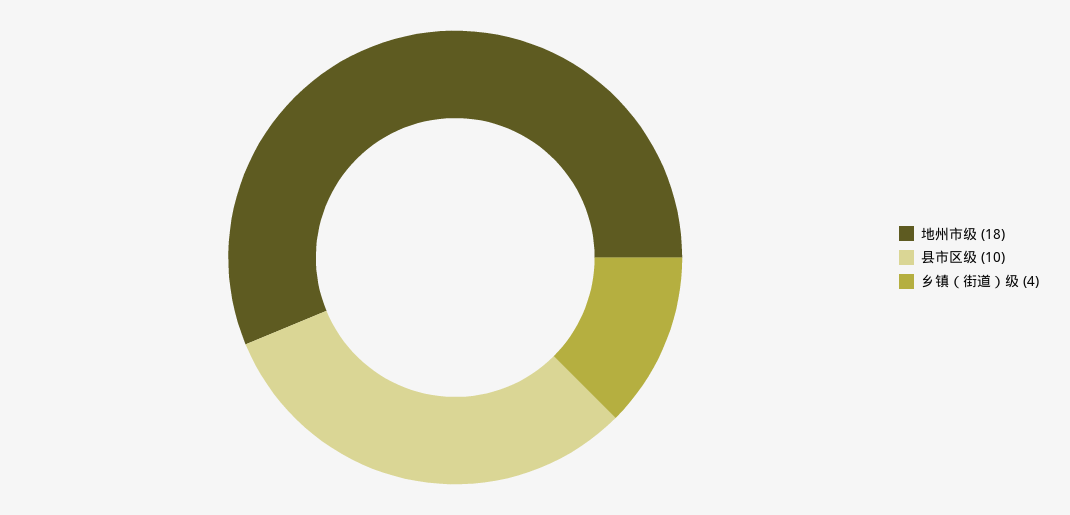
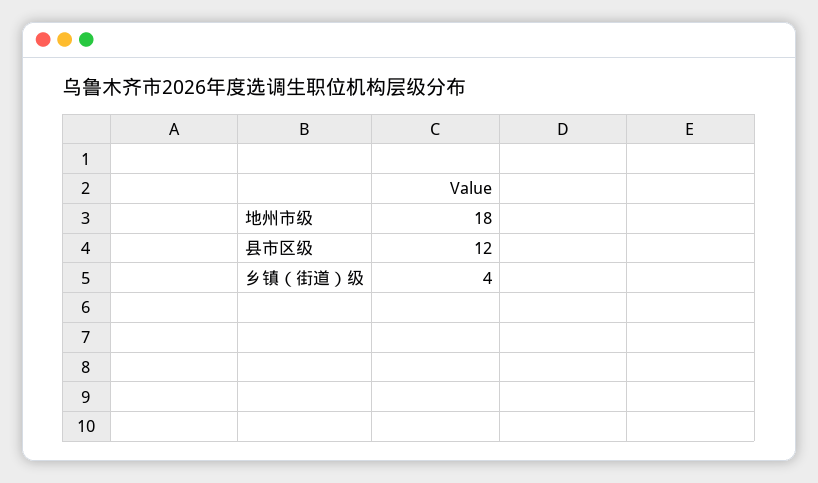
  {
    "地州市级": 18,
-   "县市区级": 10,
+   "县市区级": 12,
    "乡镇（街道）级": 4
  }

